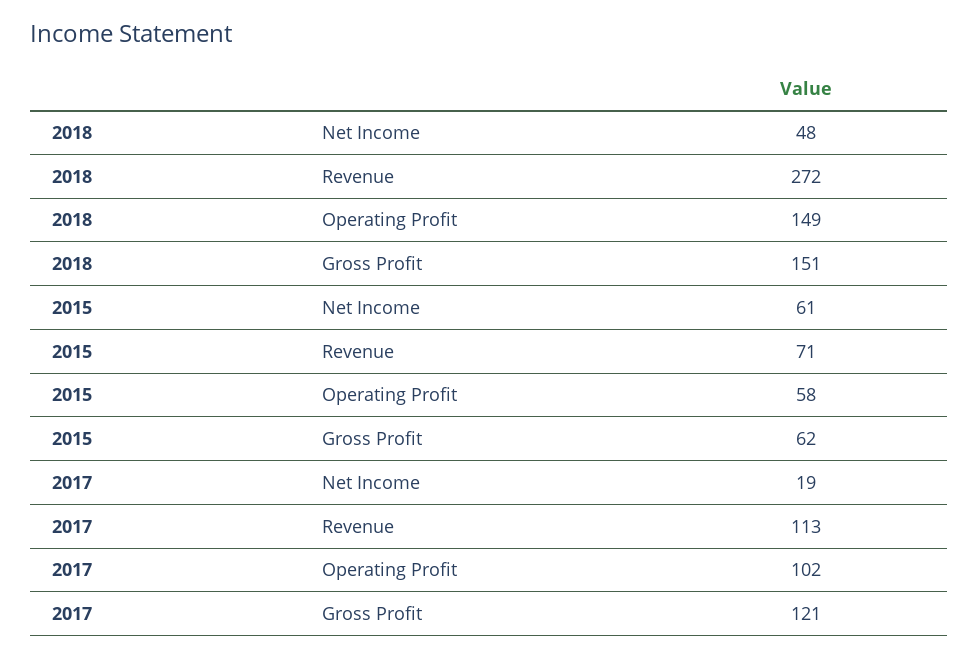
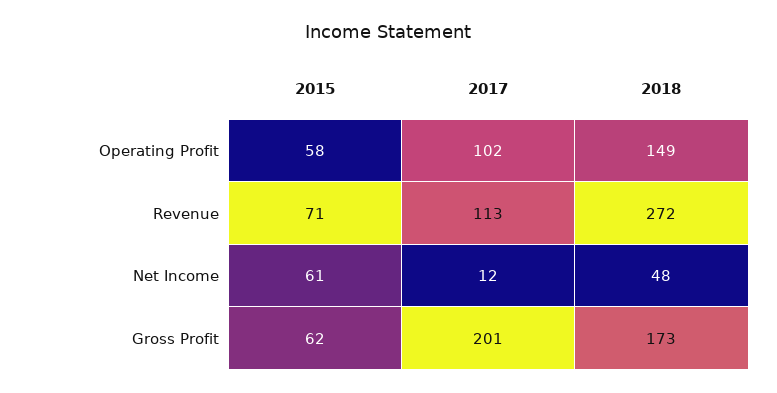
  {
    "2018": {
      "Net Income": 48,
      "Revenue": 272,
      "Operating Profit": 149,
-     "Gross Profit": 151
+     "Gross Profit": 173
    },
    "2015": {
      "Net Income": 61,
      "Revenue": 71,
      "Operating Profit": 58,
      "Gross Profit": 62
    },
    "2017": {
-     "Net Income": 19,
+     "Net Income": 12,
      "Revenue": 113,
      "Operating Profit": 102,
-     "Gross Profit": 121
+     "Gross Profit": 201
    }
  }

